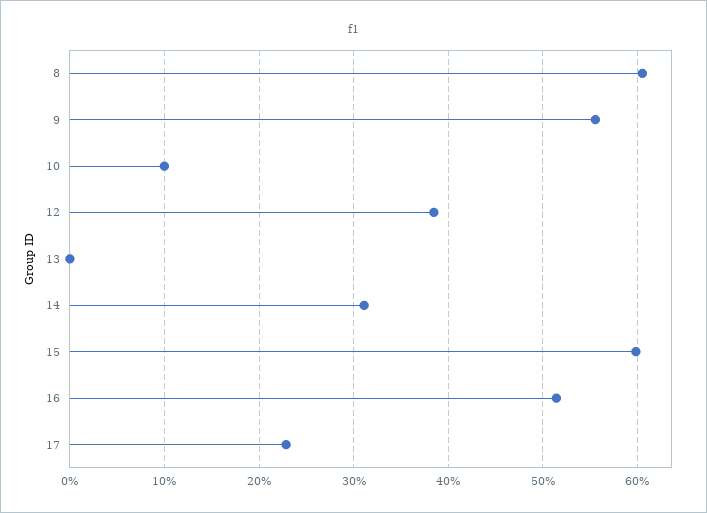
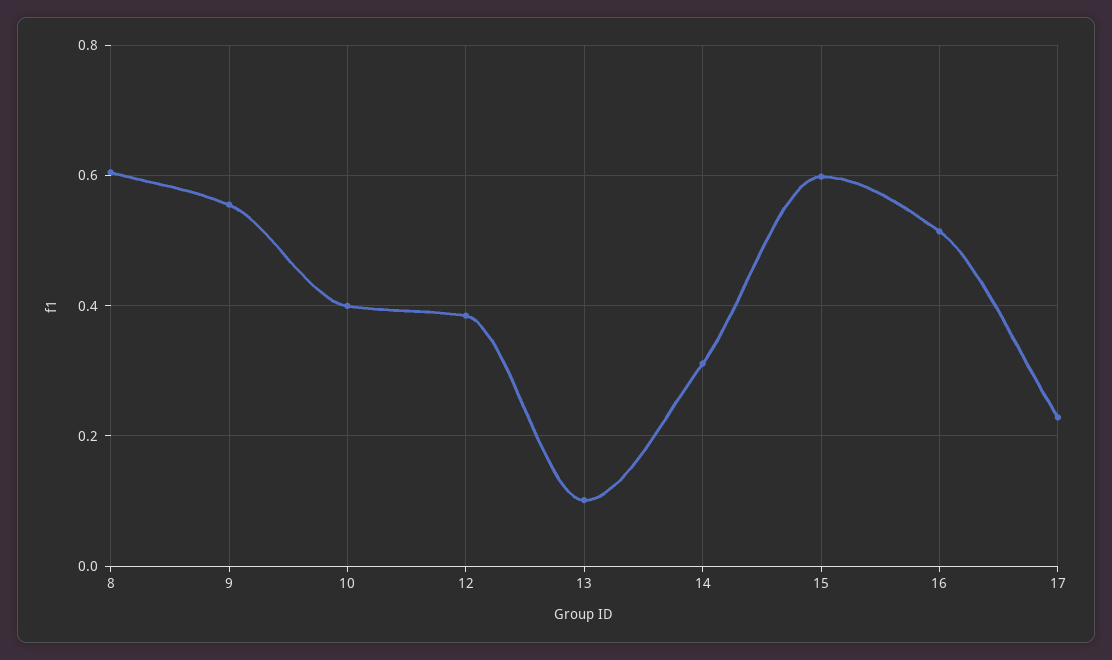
  {
    "8": 0.61,
    "9": 0.56,
-   "10": 0.1,
+   "10": 0.4,
    "12": 0.38,
-   "13": 0,
+   "13": 0.1,
    "14": 0.31,
    "15": 0.6,
    "16": 0.51,
    "17": 0.23
  }

